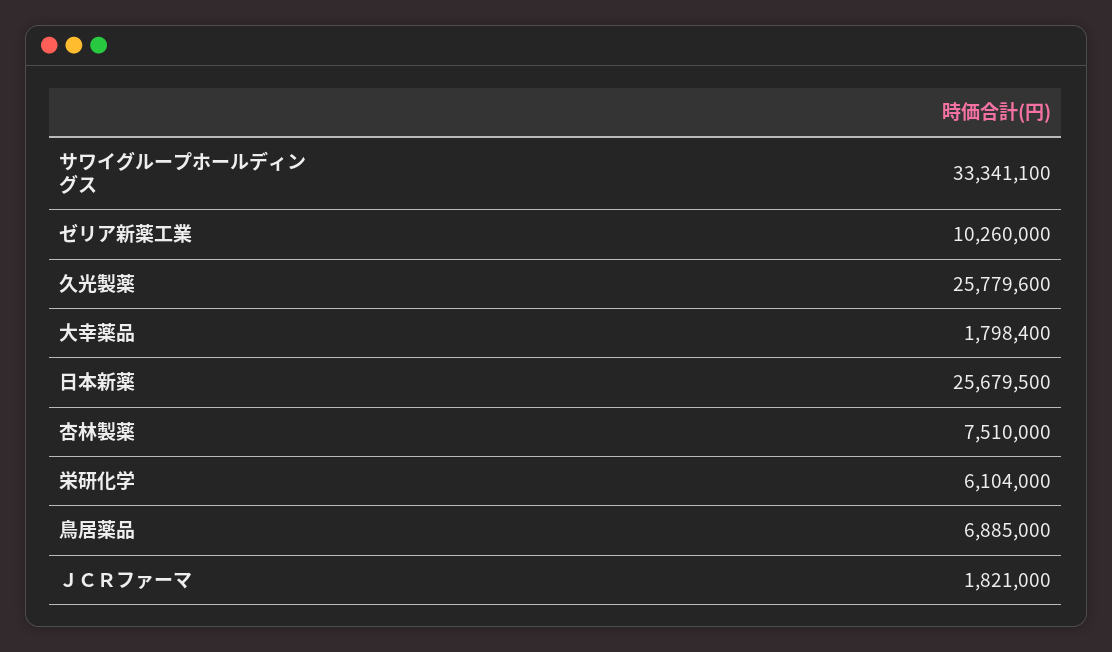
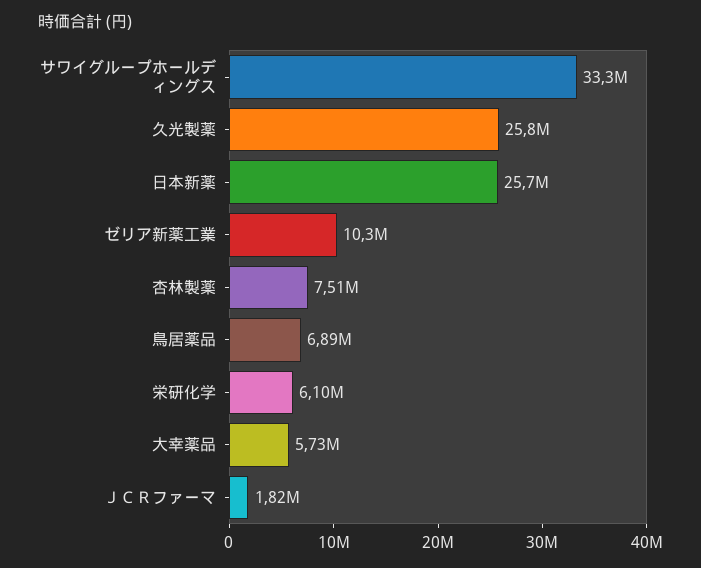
  {
    "サワイグループホールディングス": 33341100,
    "ゼリア新薬工業": 10260000,
    "久光製薬": 25779600,
-   "大幸薬品": 1798400,
+   "大幸薬品": 5730000,
    "日本新薬": 25679500,
    "杏林製薬": 7510000,
    "栄研化学": 6104000,
    "鳥居薬品": 6885000,
    "ＪＣＲファーマ": 1821000
  }

